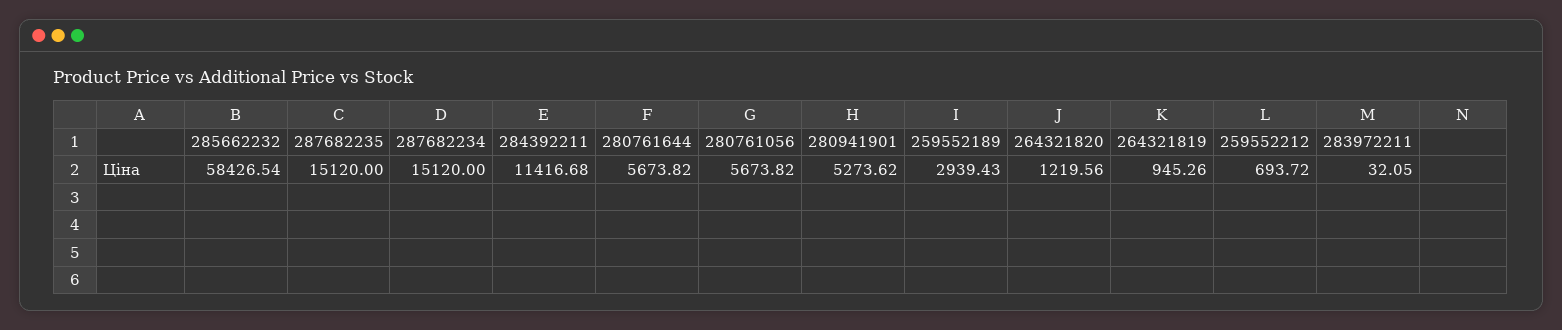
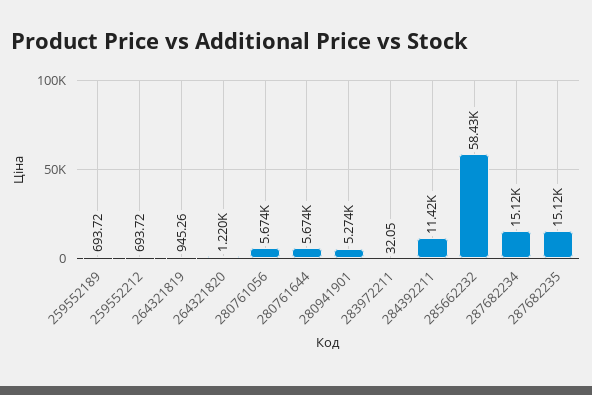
  {
    "285662232": 58426.54,
    "287682235": 15120,
    "287682234": 15120,
    "284392211": 11416.68,
    "280761644": 5673.82,
    "280761056": 5673.82,
    "280941901": 5273.62,
-   "259552189": 2939.43,
+   "259552189": 693.72,
    "264321820": 1219.56,
    "264321819": 945.26,
    "259552212": 693.72,
    "283972211": 32.05
  }

